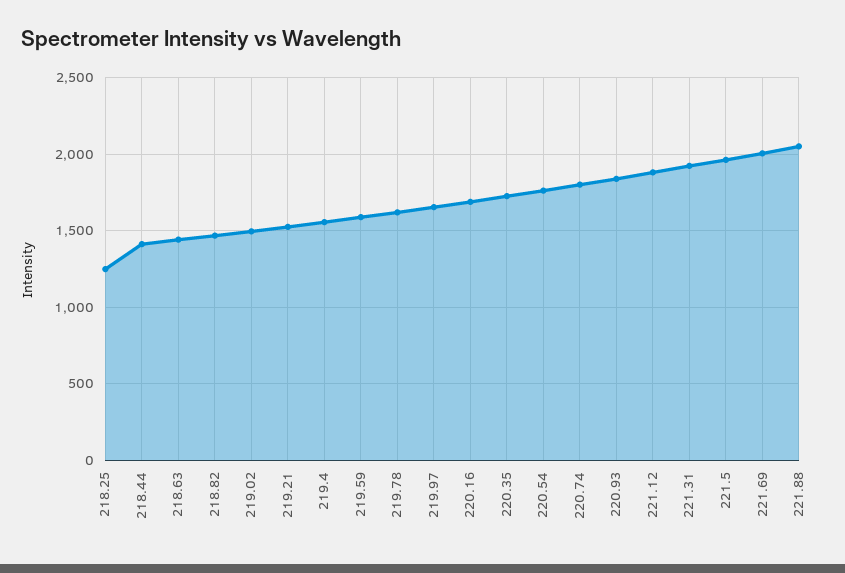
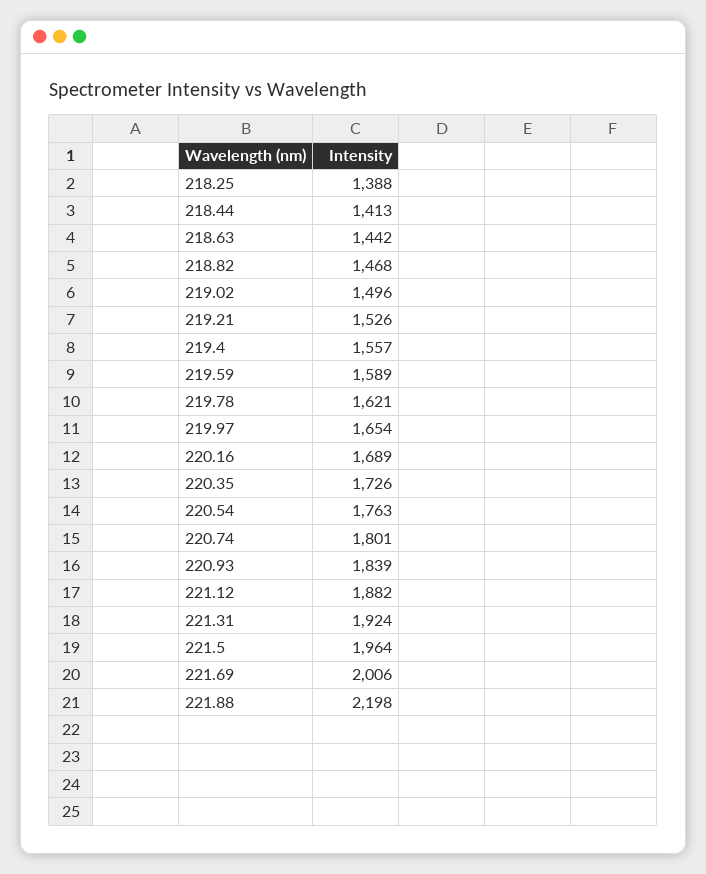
  {
-   "218.25": 1250,
+   "218.25": 1388,
    "218.44": 1413,
    "218.63": 1442,
    "218.82": 1468,
    "219.02": 1496,
    "219.21": 1526,
    "219.4": 1557,
    "219.59": 1589,
    "219.78": 1621,
    "219.97": 1654,
    "220.16": 1689,
    "220.35": 1726,
    "220.54": 1763,
    "220.74": 1801,
    "220.93": 1839,
    "221.12": 1882,
    "221.31": 1924,
    "221.5": 1964,
    "221.69": 2006,
-   "221.88": 2050
+   "221.88": 2198
  }

